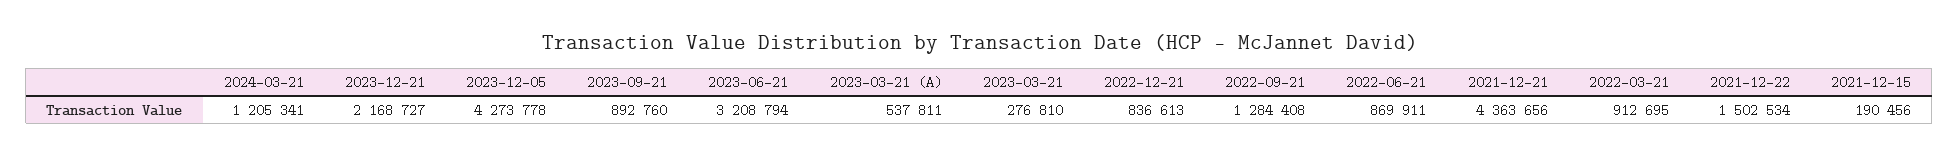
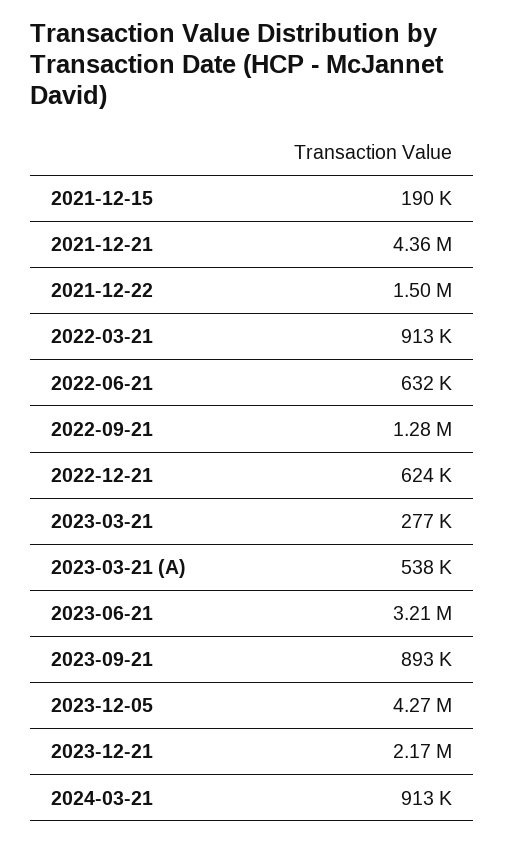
  {
-   "2024-03-21": 1205341,
+   "2024-03-21": 913000,
    "2023-12-21": 2168727,
    "2023-12-05": 4273778,
    "2023-09-21": 892760,
    "2023-06-21": 3208794,
    "2023-03-21 (A)": 537811,
    "2023-03-21": 276810,
-   "2022-12-21": 836613,
+   "2022-12-21": 624000,
    "2022-09-21": 1284408,
-   "2022-06-21": 869911,
+   "2022-06-21": 632000,
    "2021-12-21": 4363656,
    "2022-03-21": 912695,
    "2021-12-22": 1502534,
    "2021-12-15": 190456
  }

